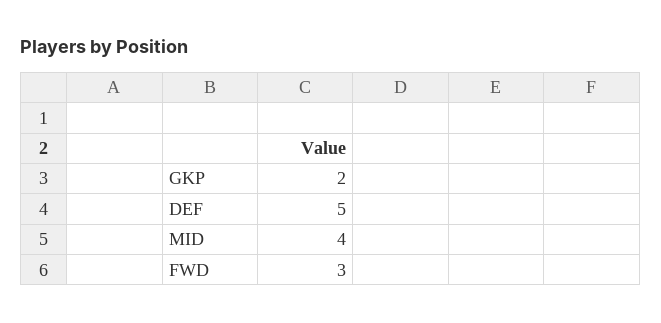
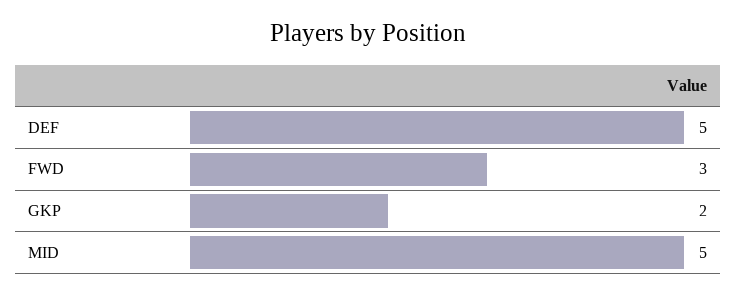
  {
    "GKP": 2,
    "DEF": 5,
-   "MID": 4,
+   "MID": 5,
    "FWD": 3
  }

